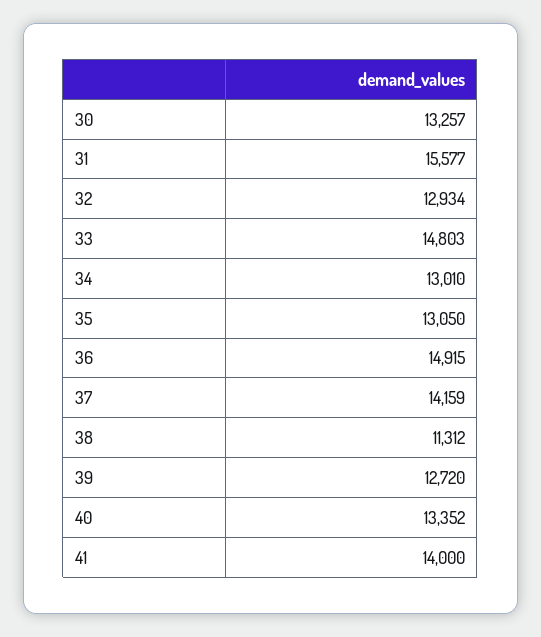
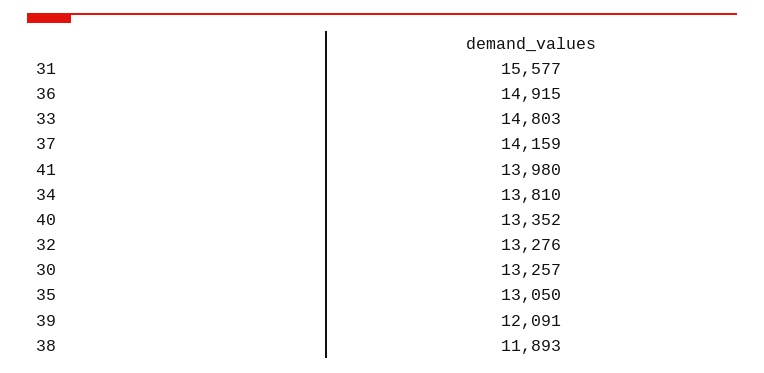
  {
    "30": 13257,
    "31": 15577,
-   "32": 12934,
+   "32": 13276,
    "33": 14803,
-   "34": 13010,
+   "34": 13810,
    "35": 13050,
    "36": 14915,
    "37": 14159,
-   "38": 11312,
+   "38": 11893,
-   "39": 12720,
+   "39": 12091,
    "40": 13352,
-   "41": 14000
+   "41": 13980
  }

